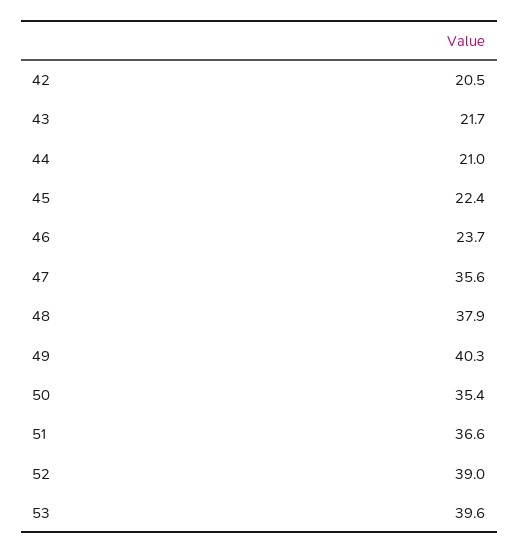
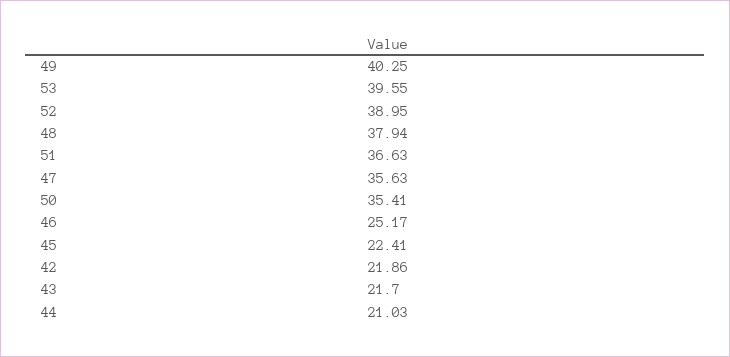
  {
-   "42": 20.5,
+   "42": 21.86,
    "43": 21.7,
    "44": 21.03,
    "45": 22.41,
-   "46": 23.7,
+   "46": 25.17,
    "47": 35.63,
    "48": 37.94,
    "49": 40.25,
    "50": 35.41,
    "51": 36.63,
    "52": 38.95,
    "53": 39.55
  }

